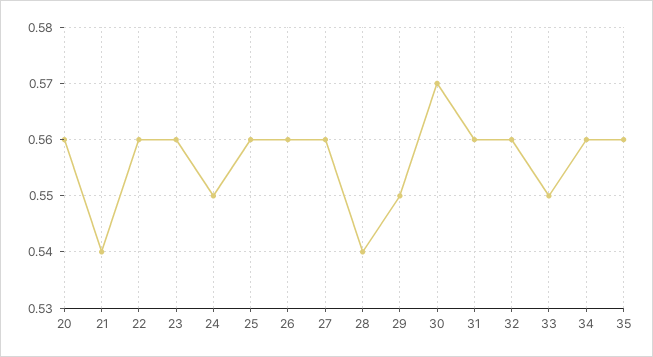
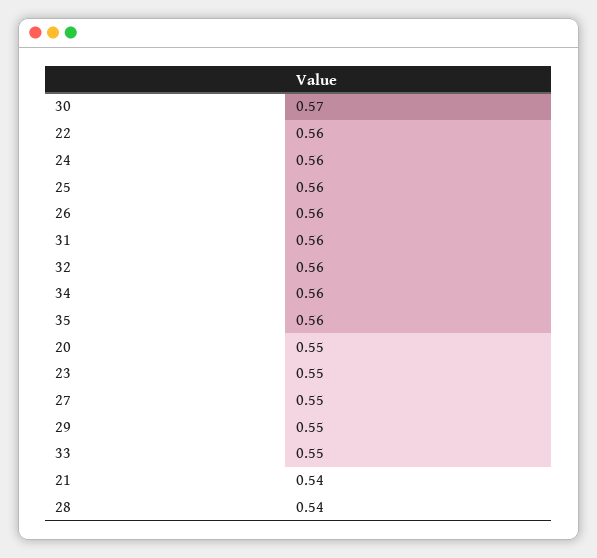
  {
-   "20": 0.56,
+   "20": 0.55,
    "21": 0.54,
    "22": 0.56,
-   "23": 0.56,
+   "23": 0.55,
-   "24": 0.55,
+   "24": 0.56,
    "25": 0.56,
    "26": 0.56,
-   "27": 0.56,
+   "27": 0.55,
    "28": 0.54,
    "29": 0.55,
    "30": 0.57,
    "31": 0.56,
    "32": 0.56,
    "33": 0.55,
    "34": 0.56,
    "35": 0.56
  }

